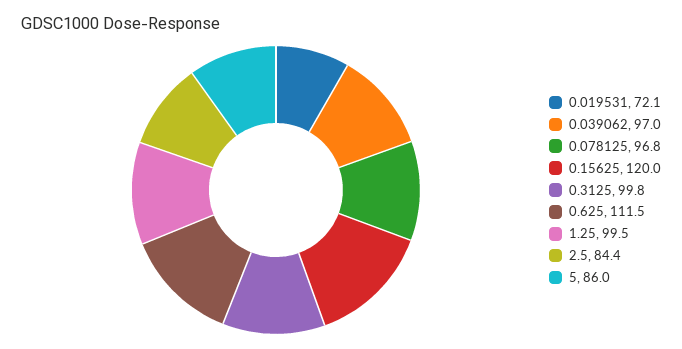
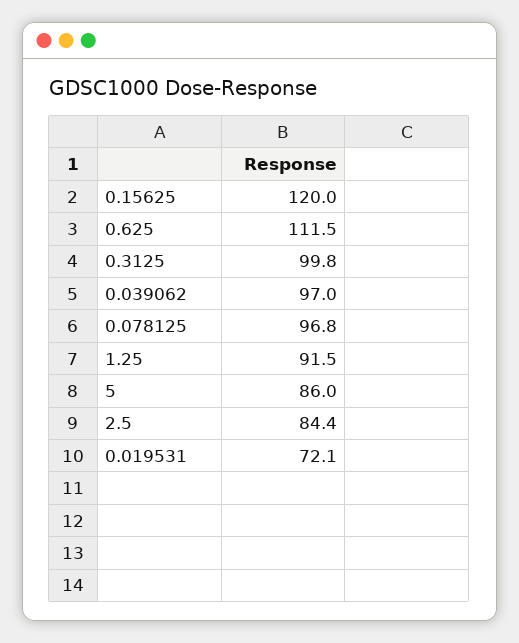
  {
    "0.019531": 72.1,
    "0.039062": 97,
    "0.078125": 96.8,
    "0.15625": 120,
    "0.3125": 99.8,
    "0.625": 111.5,
-   "1.25": 99.5,
+   "1.25": 91.5,
    "2.5": 84.4,
    "5": 86
  }

